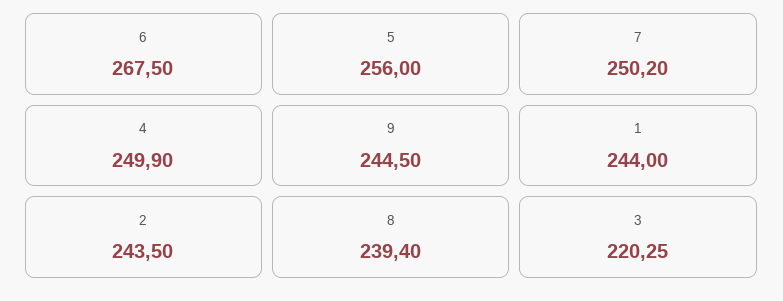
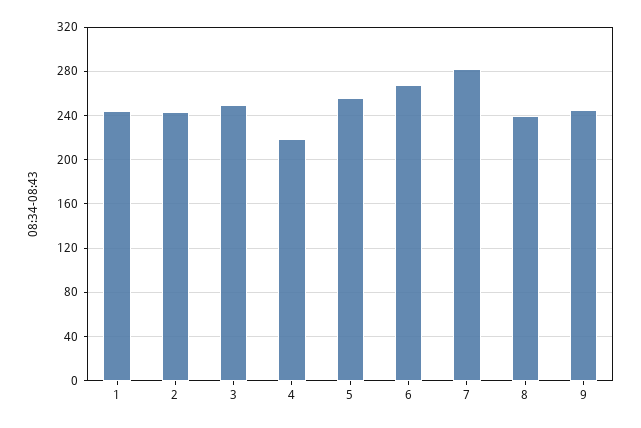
  {
    "6": 267.5,
    "5": 256,
-   "7": 250.2,
+   "7": 280,
-   "4": 249.9,
+   "4": 220,
    "9": 244.5,
    "1": 244,
    "2": 243.5,
    "8": 239.4,
-   "3": 220.25
+   "3": 250
  }

